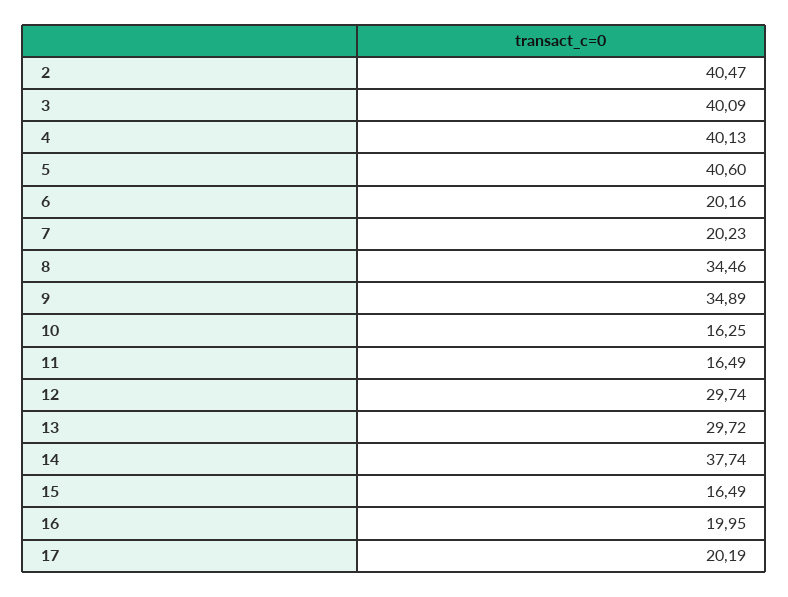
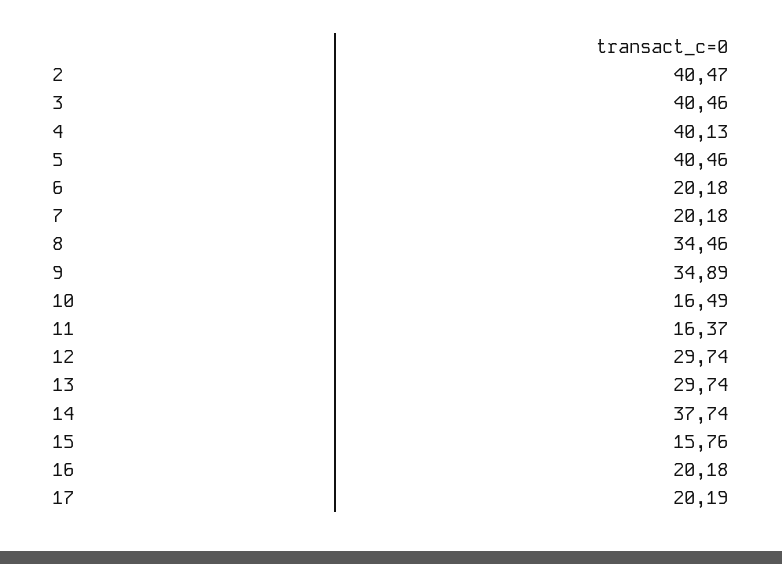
  {
    "2": 40.47,
-   "3": 40.09,
+   "3": 40.46,
    "4": 40.13,
-   "5": 40.6,
+   "5": 40.46,
-   "6": 20.16,
+   "6": 20.18,
-   "7": 20.23,
+   "7": 20.18,
    "8": 34.46,
    "9": 34.89,
-   "10": 16.25,
+   "10": 16.49,
-   "11": 16.49,
+   "11": 16.37,
    "12": 29.74,
-   "13": 29.72,
+   "13": 29.74,
    "14": 37.74,
-   "15": 16.49,
+   "15": 15.76,
-   "16": 19.95,
+   "16": 20.18,
    "17": 20.19
  }

